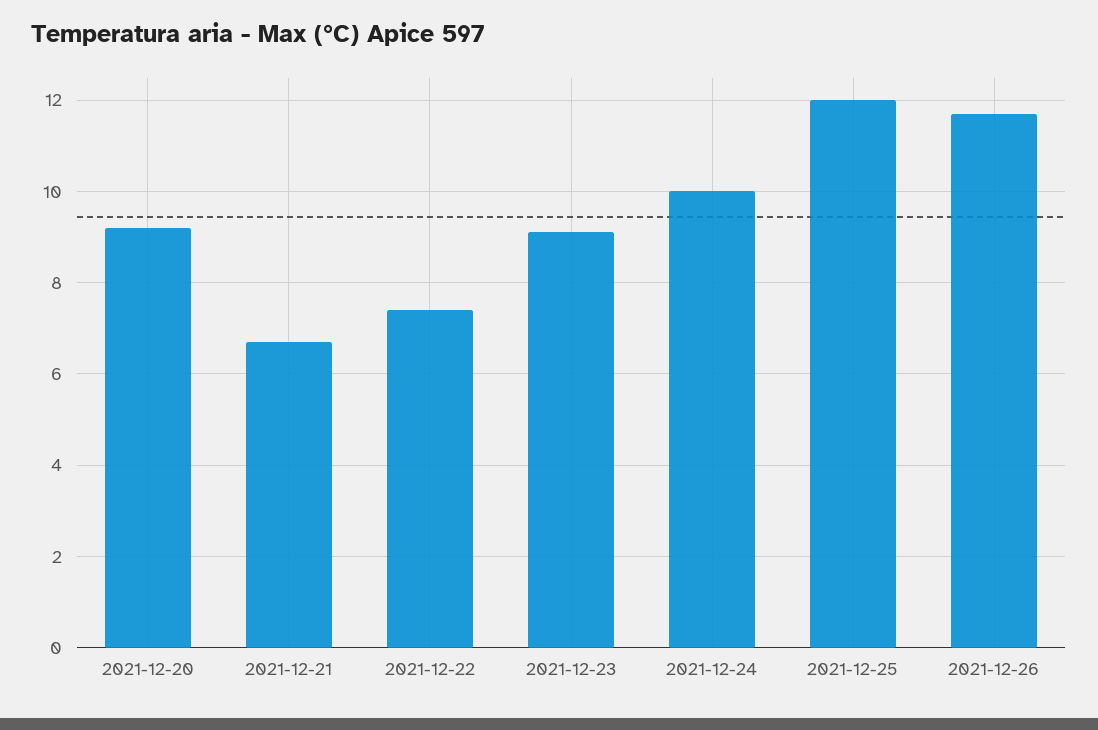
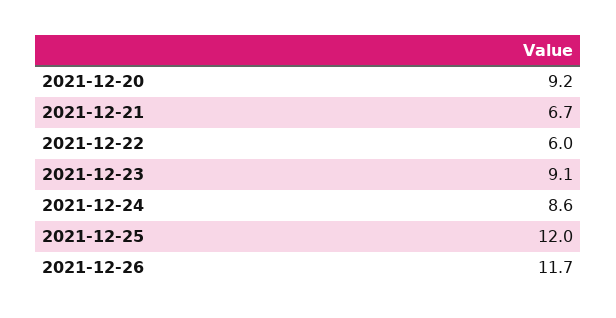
  {
    "2021-12-20": 9.2,
    "2021-12-21": 6.7,
-   "2021-12-22": 7.5,
+   "2021-12-22": 6,
    "2021-12-23": 9.1,
-   "2021-12-24": 10,
+   "2021-12-24": 8.6,
    "2021-12-25": 12,
    "2021-12-26": 11.7
  }

